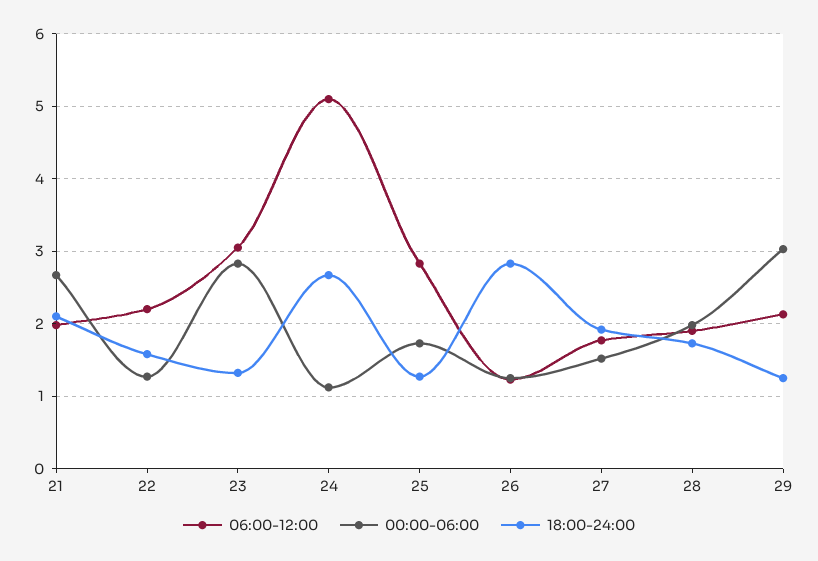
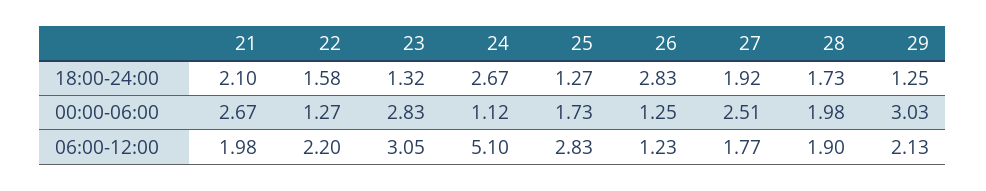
  {
    "06:00-12:00": {
      "21": 1.98,
      "22": 2.2,
      "23": 3.05,
      "24": 5.1,
      "25": 2.83,
      "26": 1.23,
      "27": 1.77,
      "28": 1.9,
      "29": 2.13
    },
    "00:00-06:00": {
      "21": 2.67,
      "22": 1.27,
      "23": 2.83,
      "24": 1.12,
      "25": 1.73,
      "26": 1.25,
-     "27": 1.5,
+     "27": 2.51,
      "28": 1.98,
      "29": 3.03
    },
    "18:00-24:00": {
      "21": 2.1,
      "22": 1.58,
      "23": 1.32,
      "24": 2.67,
      "25": 1.27,
      "26": 2.83,
      "27": 1.92,
      "28": 1.73,
      "29": 1.25
    }
  }

